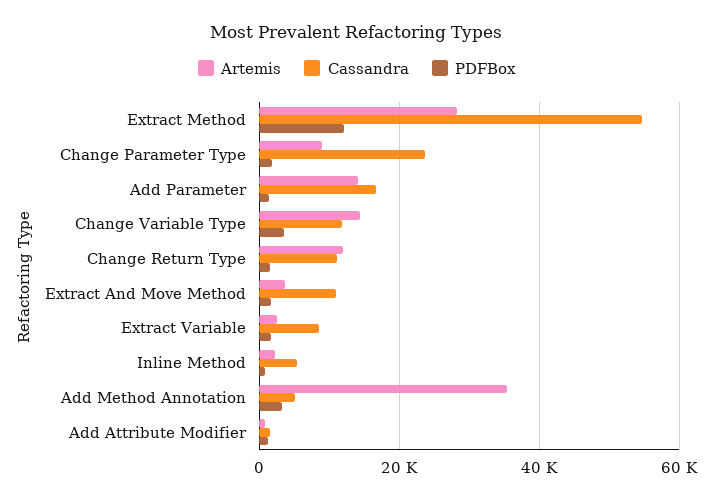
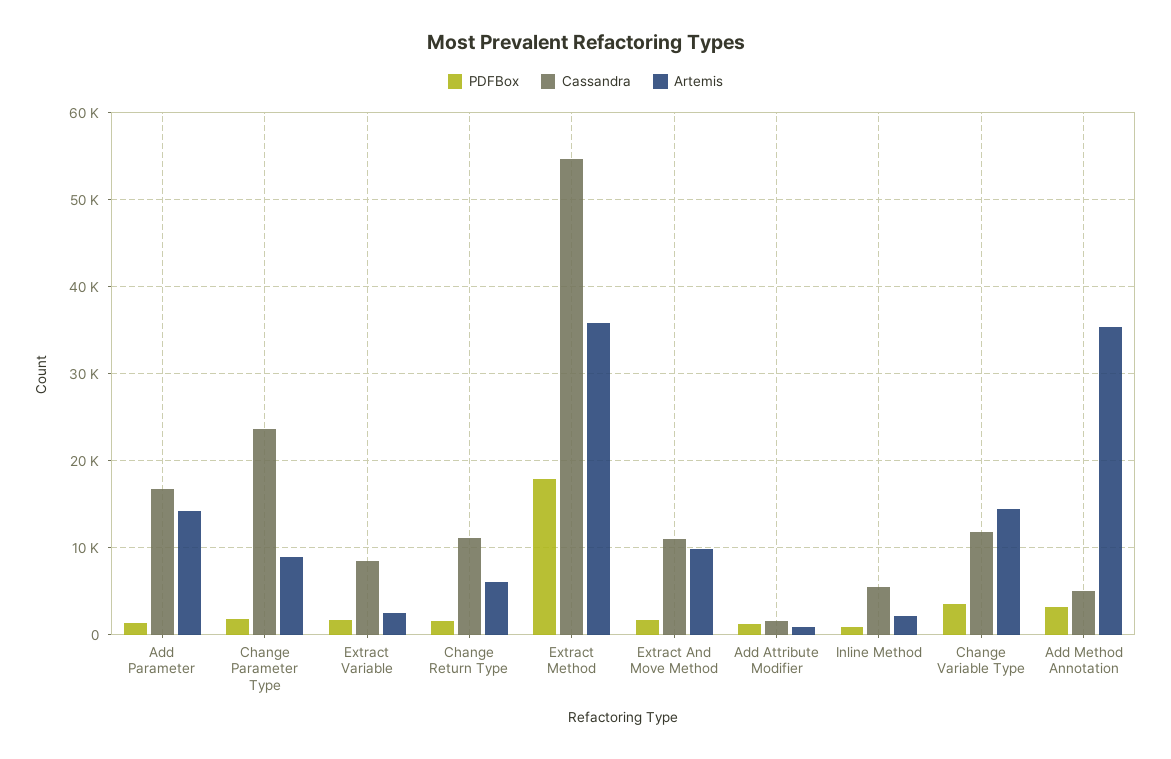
  {
    "Artemis": {
-     "Extract Method": 28000,
+     "Extract Method": 36000,
      "Change Parameter Type": 9000,
      "Add Parameter": 14000,
      "Change Variable Type": 14000,
-     "Change Return Type": 12000,
+     "Change Return Type": 6000,
-     "Extract And Move Method": 4000,
+     "Extract And Move Method": 10000,
      "Extract Variable": 3000,
      "Inline Method": 2000,
      "Add Method Annotation": 35000,
      "Add Attribute Modifier": 1000
    },
    "Cassandra": {
      "Extract Method": 55000,
      "Change Parameter Type": 24000,
      "Add Parameter": 17000,
      "Change Variable Type": 12000,
      "Change Return Type": 11000,
      "Extract And Move Method": 11000,
      "Extract Variable": 9000,
      "Inline Method": 5000,
      "Add Method Annotation": 5000,
      "Add Attribute Modifier": 2000
    },
    "PDFBox": {
-     "Extract Method": 12000,
+     "Extract Method": 18000,
      "Change Parameter Type": 2000,
      "Add Parameter": 1000,
      "Change Variable Type": 4000,
      "Change Return Type": 2000,
      "Extract And Move Method": 2000,
      "Extract Variable": 2000,
      "Inline Method": 1000,
      "Add Method Annotation": 3000,
      "Add Attribute Modifier": 1000
    }
  }

